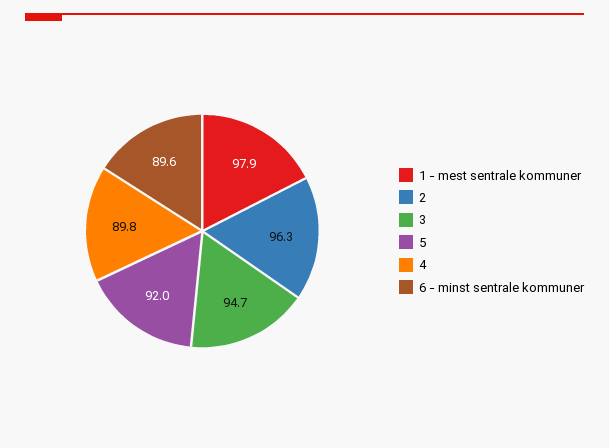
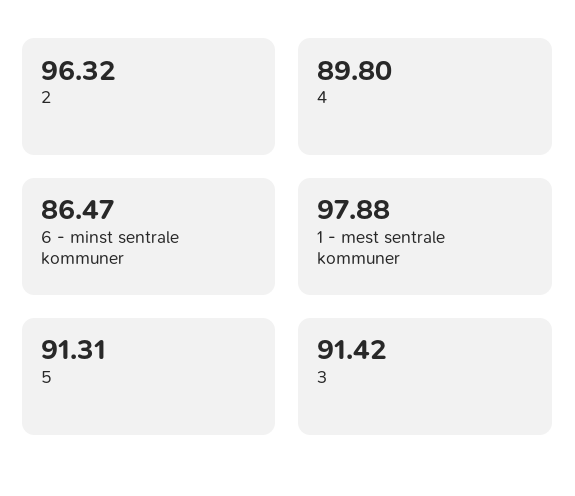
  {
    "1 - mest sentrale kommuner": 97.88,
    "2": 96.32,
-   "3": 94.7,
+   "3": 91.42,
-   "5": 92,
+   "5": 91.31,
    "4": 89.8,
-   "6 - minst sentrale kommuner": 89.6
+   "6 - minst sentrale kommuner": 86.47
  }

